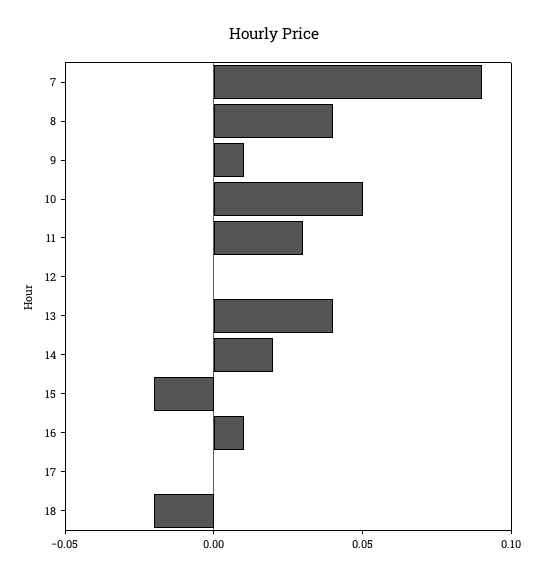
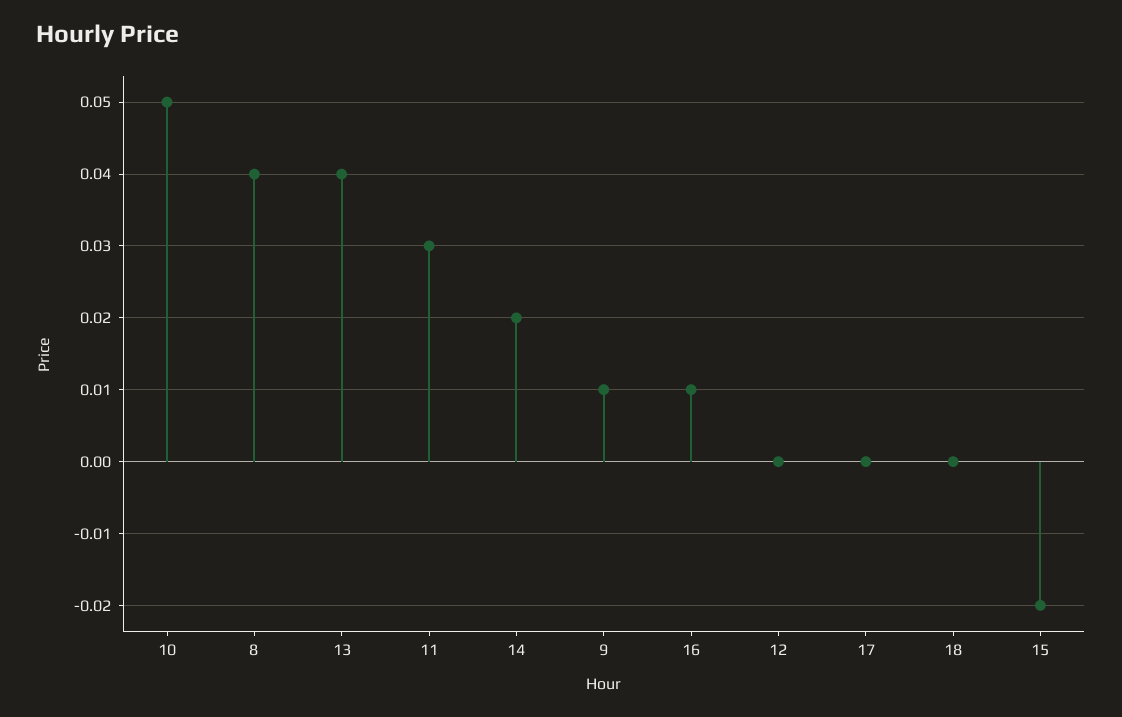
  {
-   "7": 0.09,
    "8": 0.04,
    "9": 0.01,
    "10": 0.05,
    "11": 0.03,
    "12": 0,
    "13": 0.04,
    "14": 0.02,
    "15": -0.02,
    "16": 0.01,
    "17": 0,
-   "18": -0.02
+   "18": 0
  }

